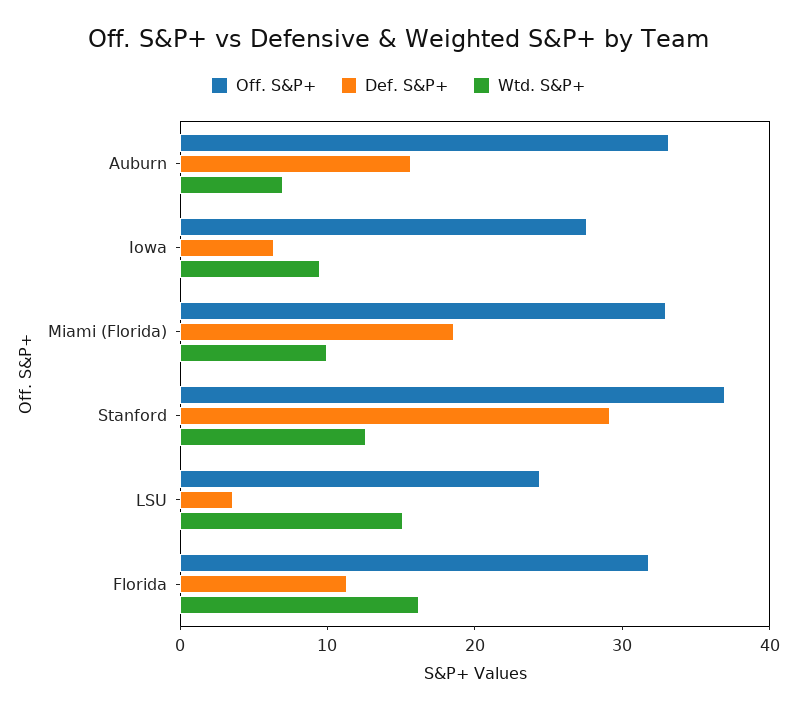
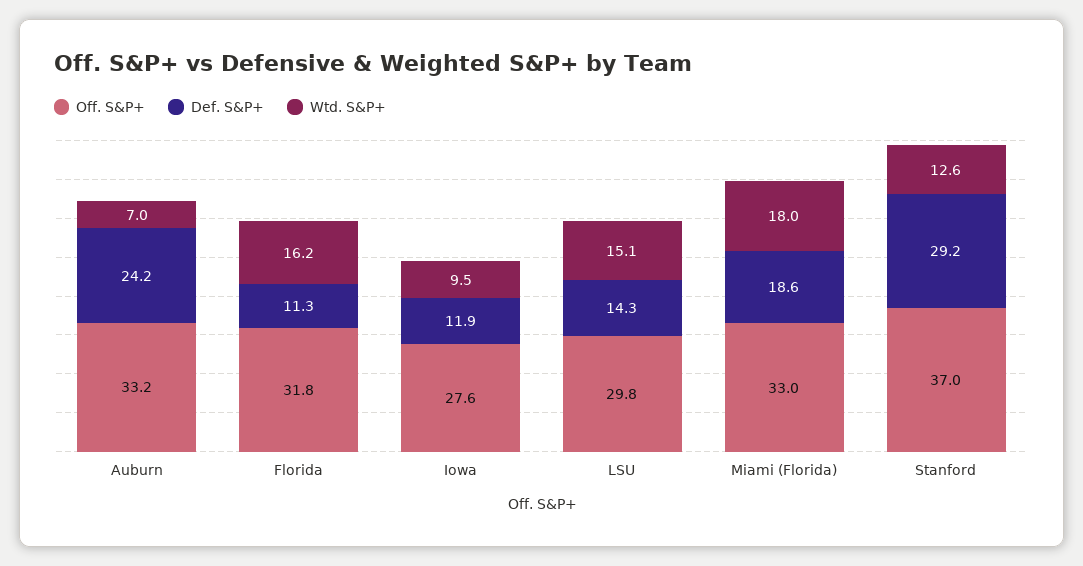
  {
    "Off. S&P+": {
      "Auburn": 33.2,
      "Iowa": 27.6,
      "Miami (Florida)": 33,
      "Stanford": 37,
-     "LSU": 24,
+     "LSU": 29.8,
      "Florida": 31.8
    },
    "Def. S&P+": {
-     "Auburn": 16,
+     "Auburn": 24.2,
-     "Iowa": 6,
+     "Iowa": 11.9,
      "Miami (Florida)": 18.6,
      "Stanford": 29.2,
-     "LSU": 4,
+     "LSU": 14.3,
      "Florida": 11.3
    },
    "Wtd. S&P+": {
      "Auburn": 7,
      "Iowa": 9.5,
-     "Miami (Florida)": 10,
+     "Miami (Florida)": 18,
      "Stanford": 12.6,
      "LSU": 15.1,
      "Florida": 16.2
    }
  }

